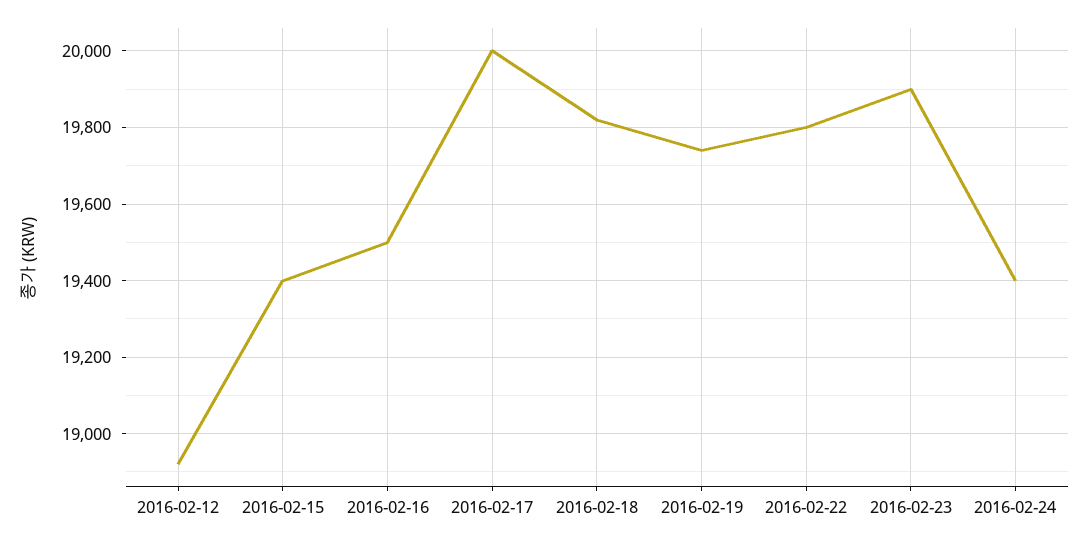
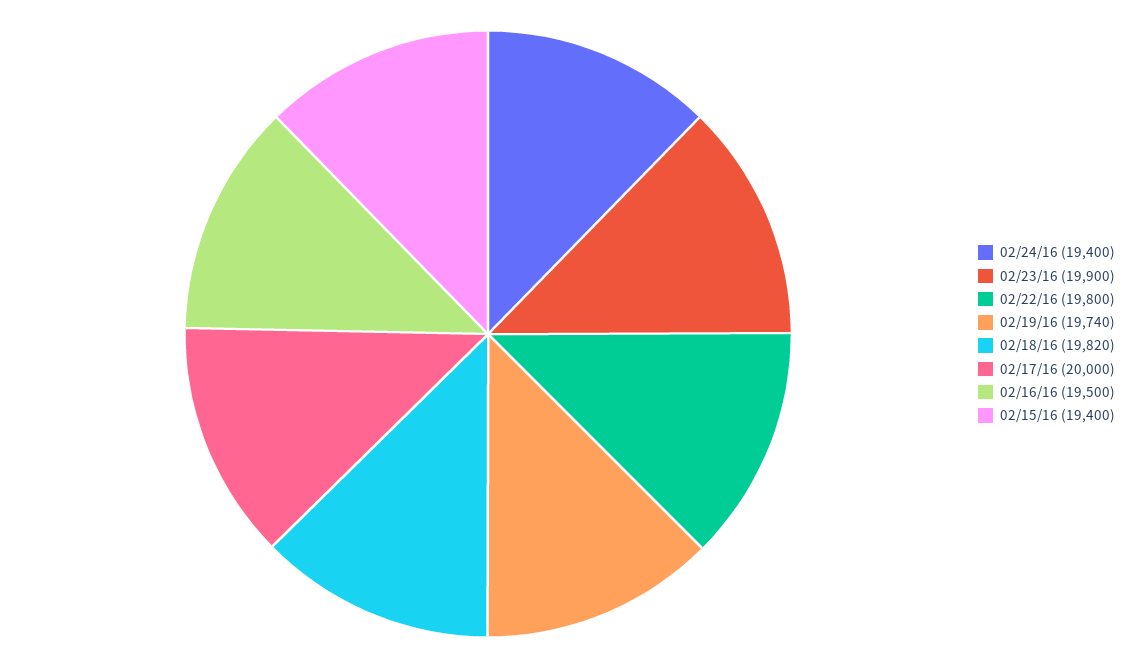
  {
-   "2016-02-12": 18920,
    "2016-02-15": 19400,
    "2016-02-16": 19500,
    "2016-02-17": 20000,
    "2016-02-18": 19820,
    "2016-02-19": 19740,
    "2016-02-22": 19800,
    "2016-02-23": 19900,
    "2016-02-24": 19400
  }

